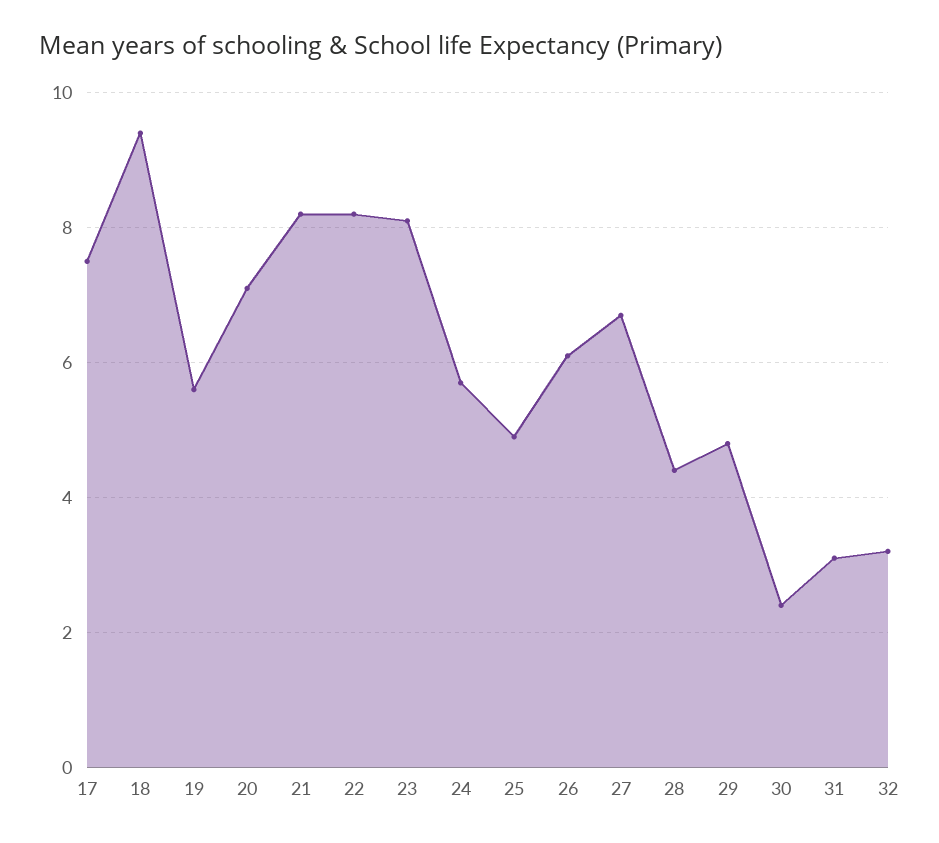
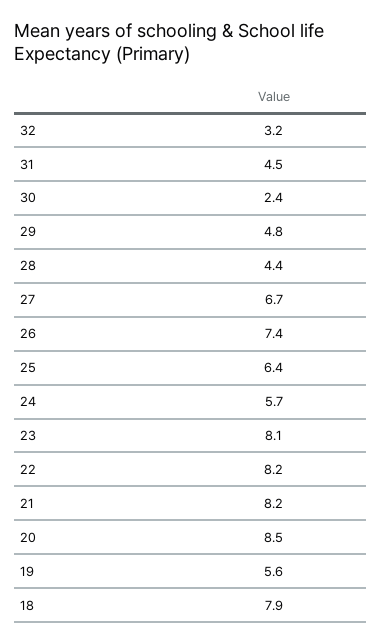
  {
-   "17": 7.5,
-   "18": 9.5,
+   "18": 7.9,
    "19": 5.6,
-   "20": 7,
+   "20": 8.5,
    "21": 8.2,
    "22": 8.2,
    "23": 8.1,
    "24": 5.7,
-   "25": 5,
+   "25": 6.4,
-   "26": 6,
+   "26": 7.4,
    "27": 6.7,
    "28": 4.4,
    "29": 4.8,
    "30": 2.4,
-   "31": 3,
+   "31": 4.5,
    "32": 3.2
  }

